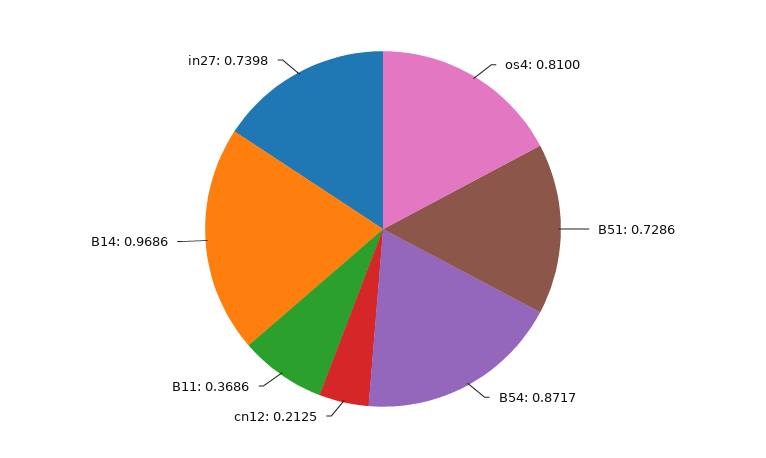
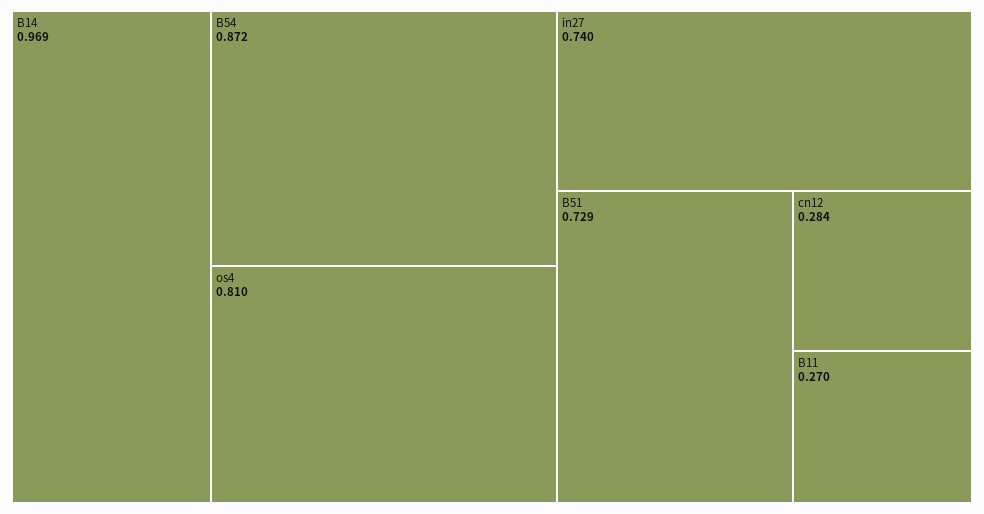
  {
    "os4": 0.81,
    "B51": 0.7286,
    "B54": 0.8717,
-   "cn12": 0.2125,
+   "cn12": 0.284,
-   "B11": 0.3686,
+   "B11": 0.27,
    "B14": 0.9686,
    "in27": 0.7398
  }

